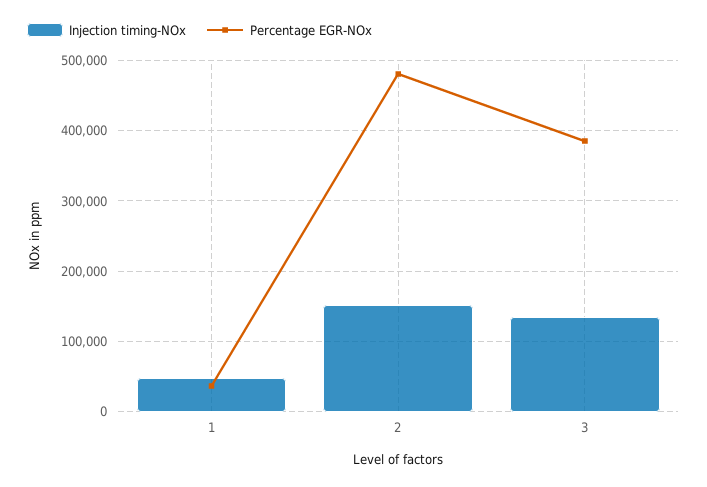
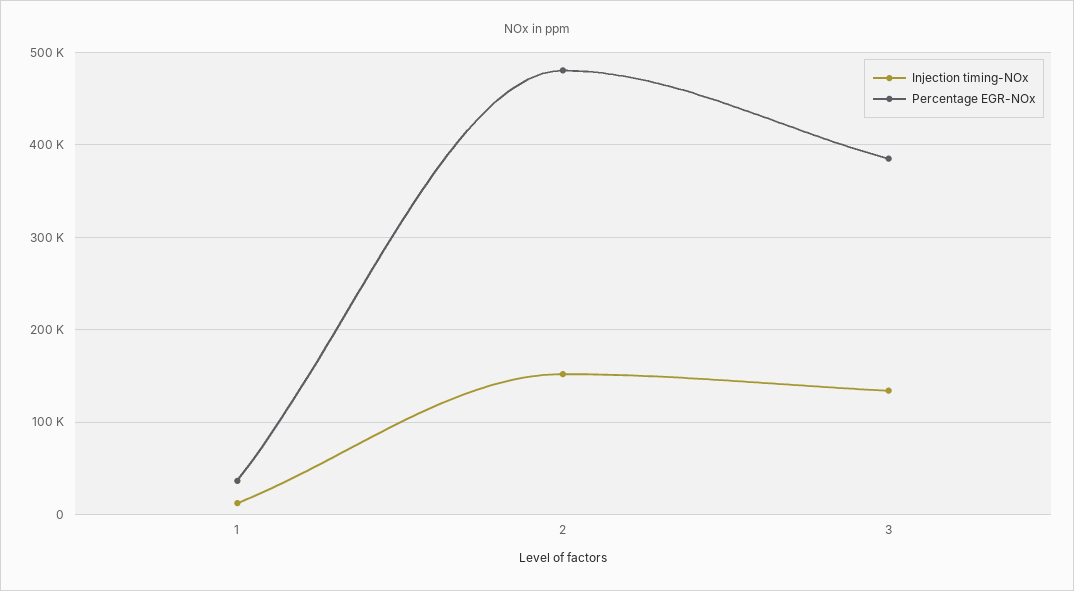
  {
    "Injection timing-NOx": {
-     "1": 50000,
+     "1": 10000,
      "2": 150000,
      "3": 130000
    },
    "Percentage EGR-NOx": {
      "1": 40000,
      "2": 480000,
      "3": 390000
    }
  }

